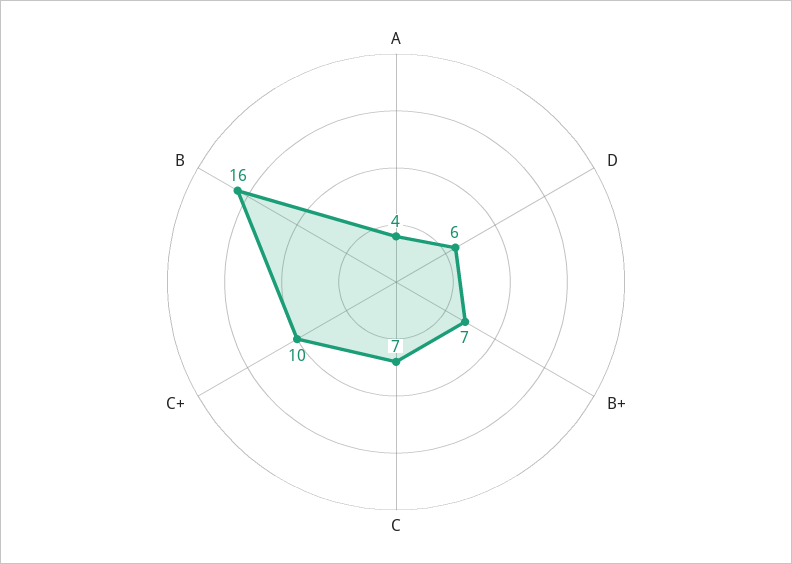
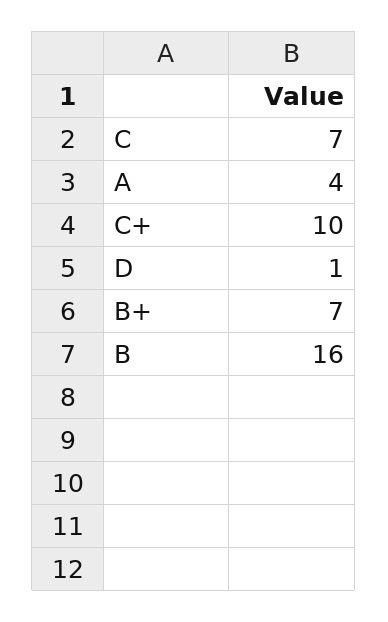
  {
    "A": 4,
-   "D": 6,
+   "D": 1,
    "B+": 7,
    "C": 7,
    "C+": 10,
    "B": 16
  }

